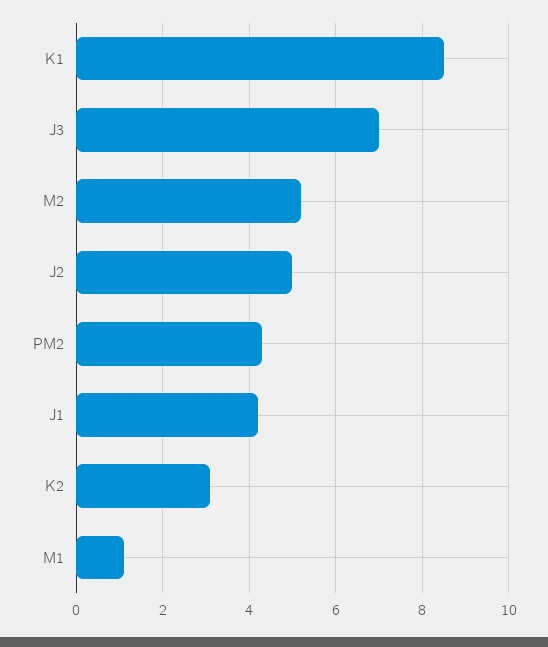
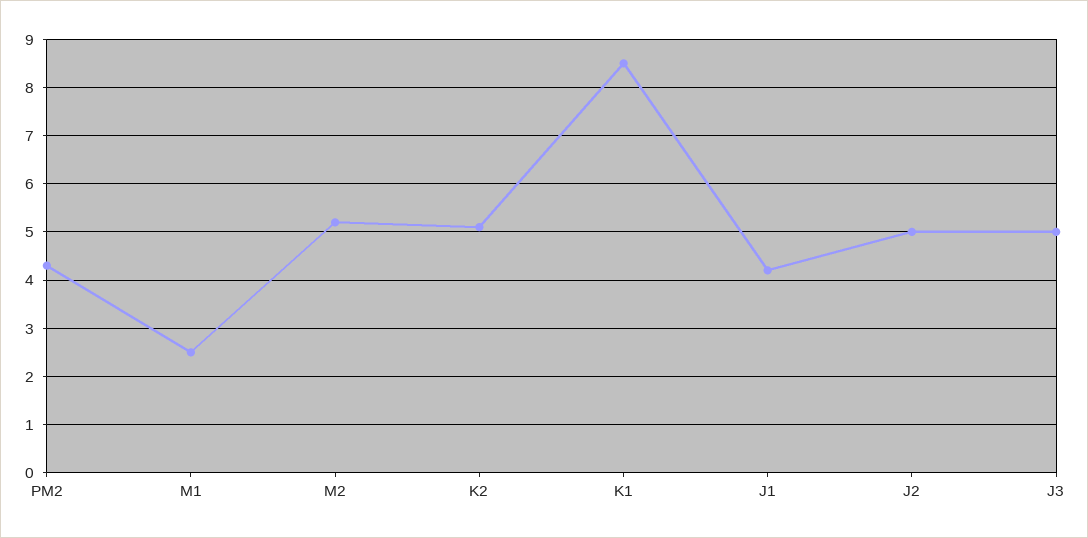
  {
    "K1": 8.5,
-   "J3": 7,
+   "J3": 5,
    "M2": 5,
    "J2": 5,
    "PM2": 4.5,
    "J1": 4,
-   "K2": 3,
+   "K2": 5,
-   "M1": 1
+   "M1": 2.5
  }

